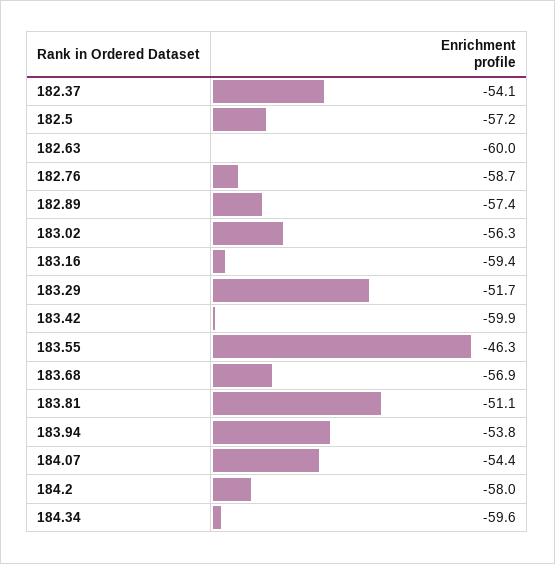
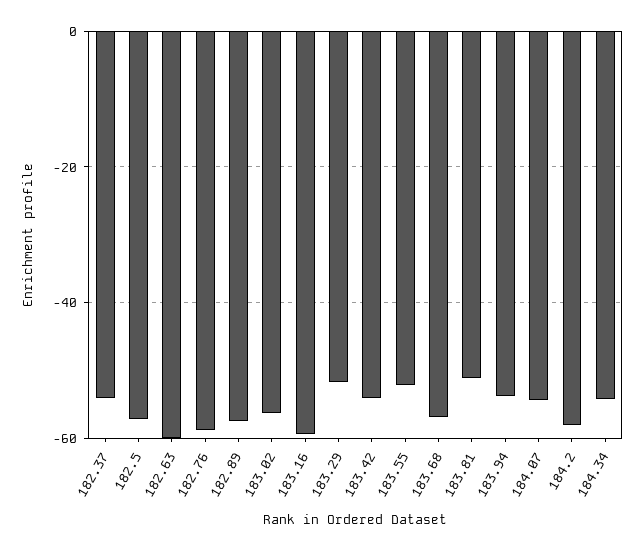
  {
    "182.37": -54.1,
    "182.5": -57.2,
    "182.63": -60,
    "182.76": -58.7,
    "182.89": -57.4,
    "183.02": -56.3,
    "183.16": -59.4,
    "183.29": -51.7,
-   "183.42": -59.9,
+   "183.42": -54,
-   "183.55": -46.3,
+   "183.55": -52,
    "183.68": -56.9,
    "183.81": -51.1,
    "183.94": -53.8,
    "184.07": -54.4,
    "184.2": -58,
-   "184.34": -59.6
+   "184.34": -54
  }

